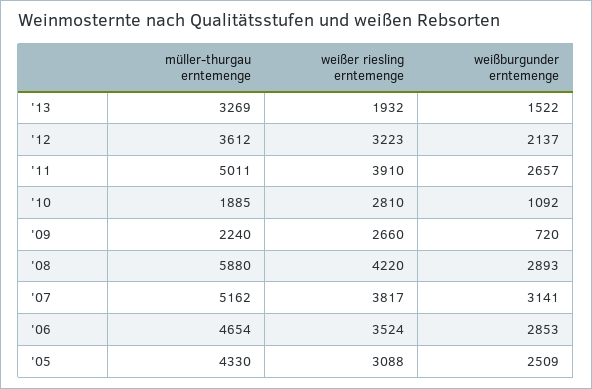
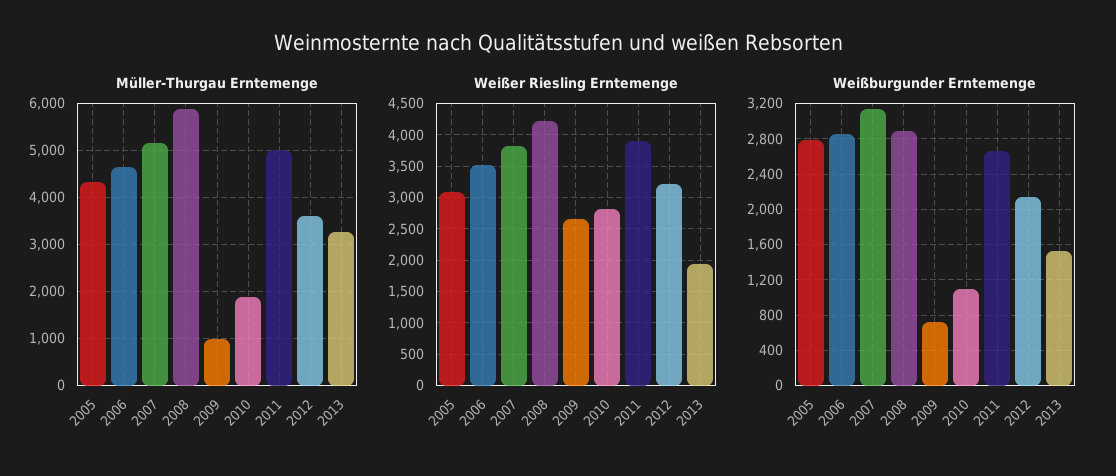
  {
    "müller-thurgau erntemenge": {
      "'13": 3269,
      "'12": 3612,
      "'11": 5011,
      "'10": 1885,
-     "'09": 2240,
+     "'09": 1000,
      "'08": 5880,
      "'07": 5162,
      "'06": 4654,
      "'05": 4330
    },
    "weißer riesling erntemenge": {
      "'13": 1932,
      "'12": 3223,
      "'11": 3910,
      "'10": 2810,
      "'09": 2660,
      "'08": 4220,
      "'07": 3817,
      "'06": 3524,
      "'05": 3088
    },
    "weißburgunder erntemenge": {
      "'13": 1522,
      "'12": 2137,
      "'11": 2657,
      "'10": 1092,
      "'09": 720,
      "'08": 2893,
      "'07": 3141,
      "'06": 2853,
-     "'05": 2509
+     "'05": 2800
    }
  }

